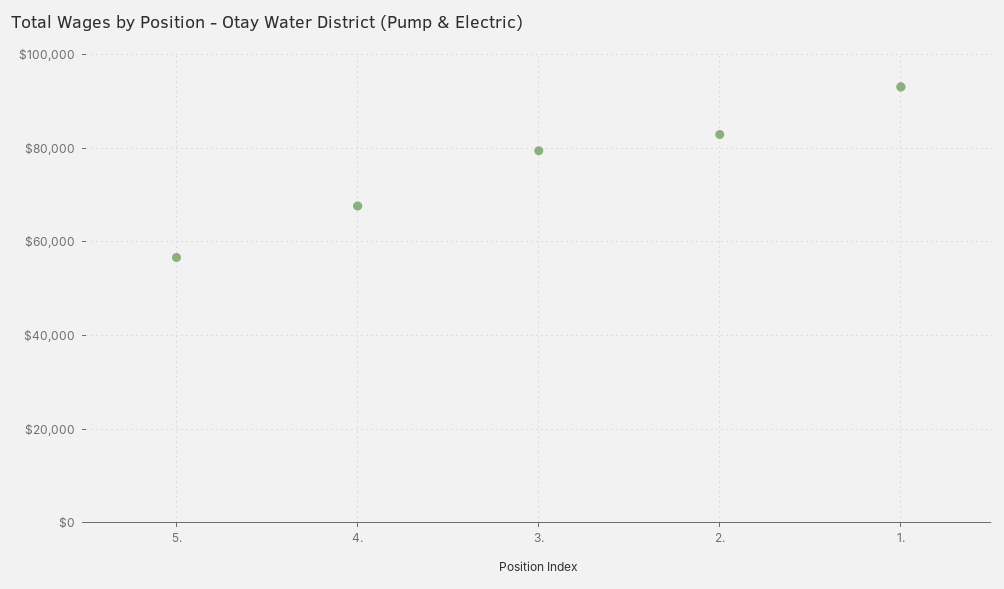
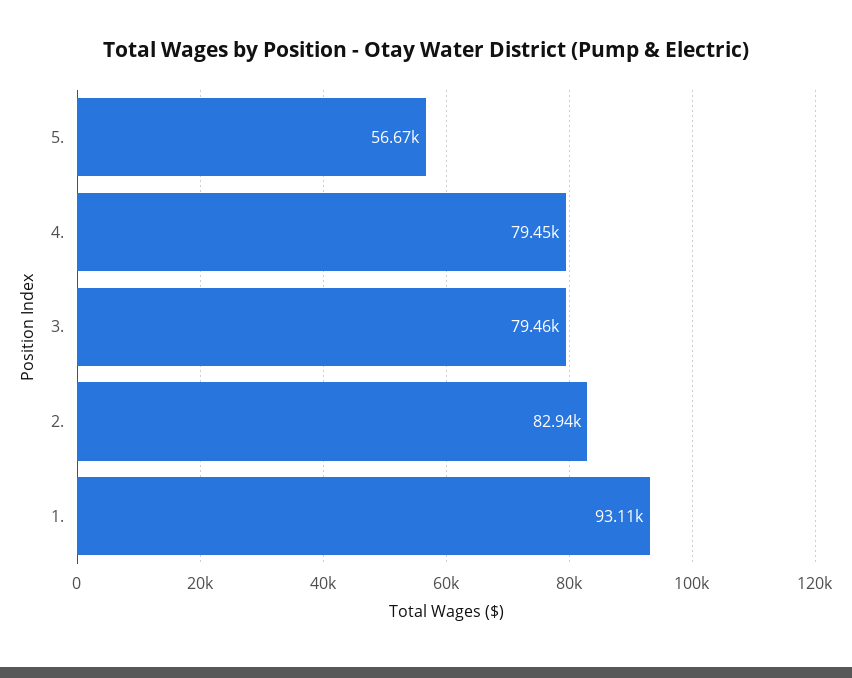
  {
    "5.": 56670,
-   "4.": 68000,
+   "4.": 79450,
    "3.": 79460,
    "2.": 82940,
    "1.": 93110
  }

